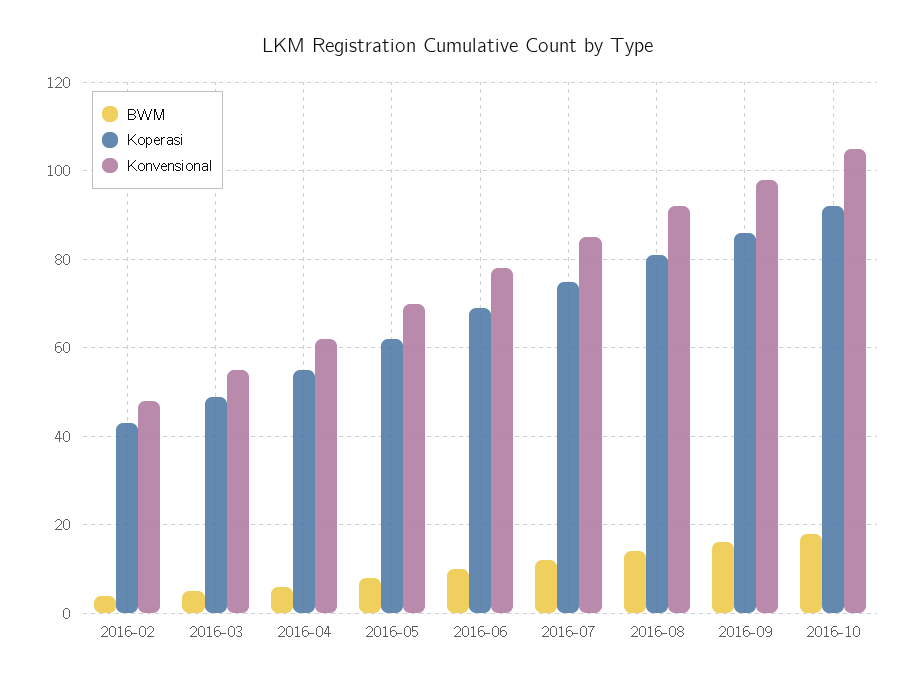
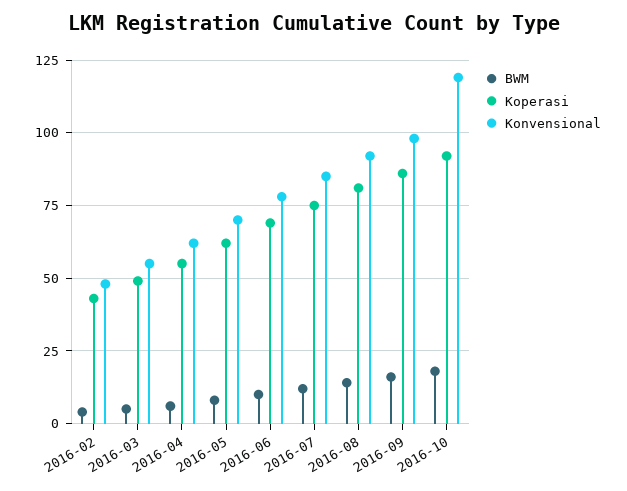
  {
    "BWM": {
      "2016-02": 5,
      "2016-03": 5,
      "2016-04": 5,
      "2016-05": 10,
      "2016-06": 10,
      "2016-07": 10,
      "2016-08": 15,
      "2016-09": 15,
      "2016-10": 20
    },
    "Koperasi": {
      "2016-02": 45,
      "2016-03": 50,
      "2016-04": 55,
      "2016-05": 60,
      "2016-06": 70,
      "2016-07": 75,
      "2016-08": 80,
      "2016-09": 85,
      "2016-10": 90
    },
    "Konvensional": {
      "2016-02": 50,
      "2016-03": 55,
      "2016-04": 60,
      "2016-05": 70,
      "2016-06": 80,
      "2016-07": 85,
      "2016-08": 90,
      "2016-09": 100,
-     "2016-10": 105
+     "2016-10": 120
    }
  }

